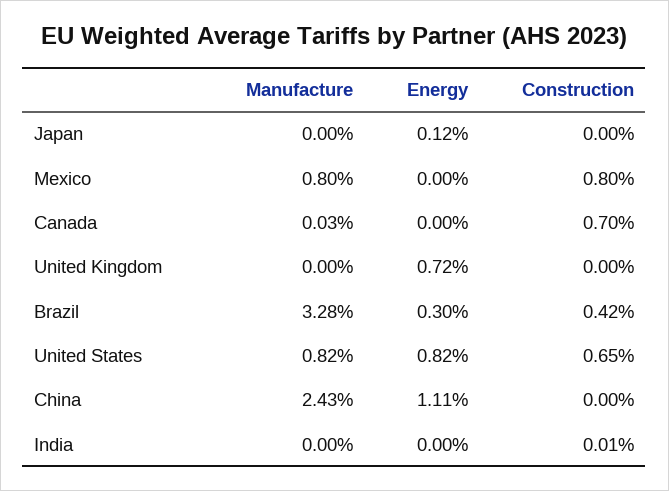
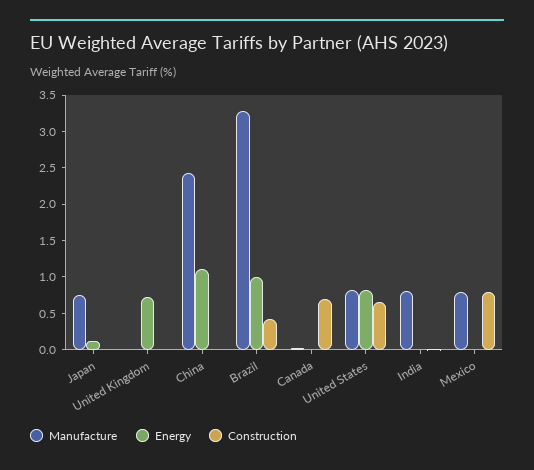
  {
    "Manufacture": {
-     "Japan": 0,
+     "Japan": 0.75,
      "Mexico": 0.8,
      "Canada": 0.03,
      "United Kingdom": 0,
      "Brazil": 3.28,
      "United States": 0.82,
      "China": 2.43,
-     "India": 0
+     "India": 0.75
    },
    "Energy": {
      "Japan": 0.12,
      "Mexico": 0,
      "Canada": 0,
      "United Kingdom": 0.72,
-     "Brazil": 0.3,
+     "Brazil": 1,
      "United States": 0.82,
      "China": 1.11,
      "India": 0
    },
    "Construction": {
      "Japan": 0,
      "Mexico": 0.8,
      "Canada": 0.7,
      "United Kingdom": 0,
      "Brazil": 0.42,
      "United States": 0.65,
      "China": 0,
      "India": 0.01
    }
  }

